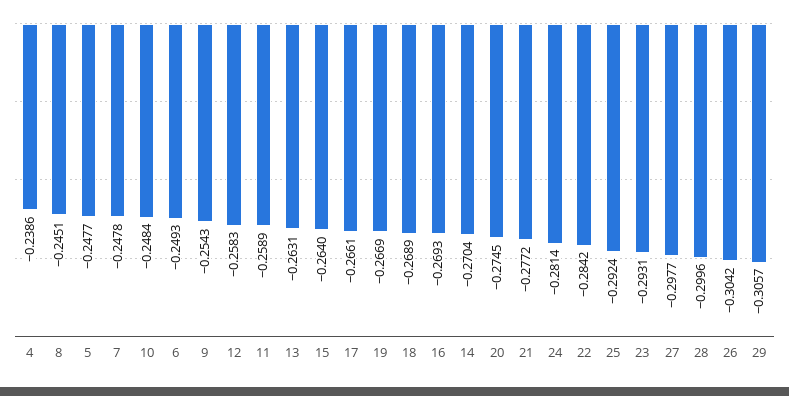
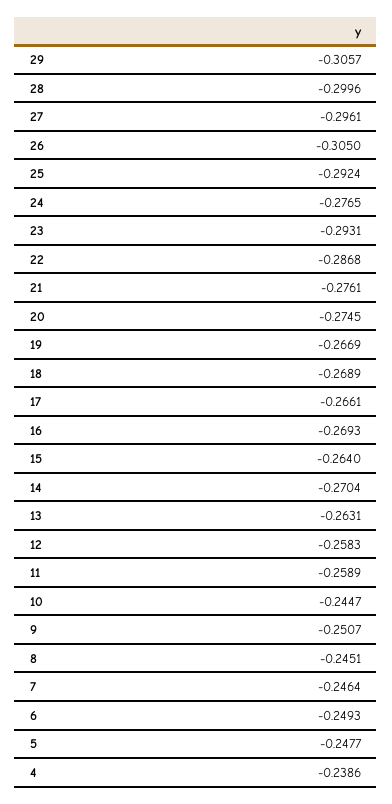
  {
    "4": -0.2386,
    "8": -0.2451,
    "5": -0.2477,
-   "7": -0.2478,
+   "7": -0.2464,
-   "10": -0.2484,
+   "10": -0.2447,
    "6": -0.2493,
-   "9": -0.2543,
+   "9": -0.2507,
    "12": -0.2583,
    "11": -0.2589,
    "13": -0.2631,
    "15": -0.264,
    "17": -0.2661,
    "19": -0.2669,
    "18": -0.2689,
    "16": -0.2693,
    "14": -0.2704,
    "20": -0.2745,
-   "21": -0.2772,
+   "21": -0.2761,
-   "24": -0.2814,
+   "24": -0.2765,
-   "22": -0.2842,
+   "22": -0.2868,
    "25": -0.2924,
    "23": -0.2931,
-   "27": -0.2977,
+   "27": -0.2961,
    "28": -0.2996,
-   "26": -0.3042,
+   "26": -0.305,
    "29": -0.3057
  }

